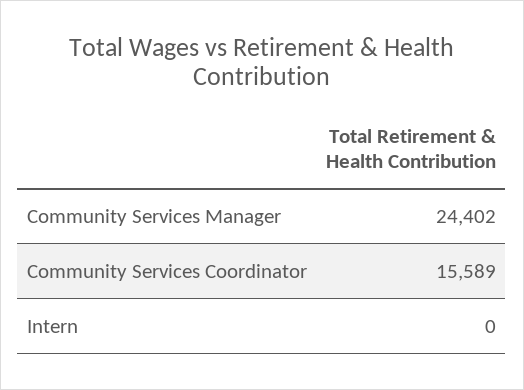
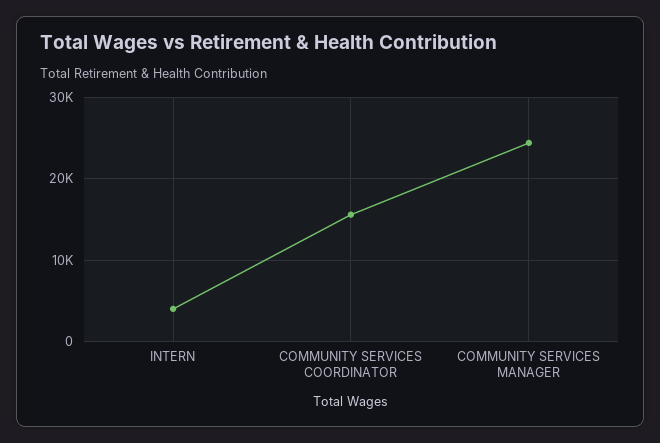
  {
    "Community Services Manager": 24402,
    "Community Services Coordinator": 15589,
-   "Intern": 0
+   "Intern": 4000
  }

